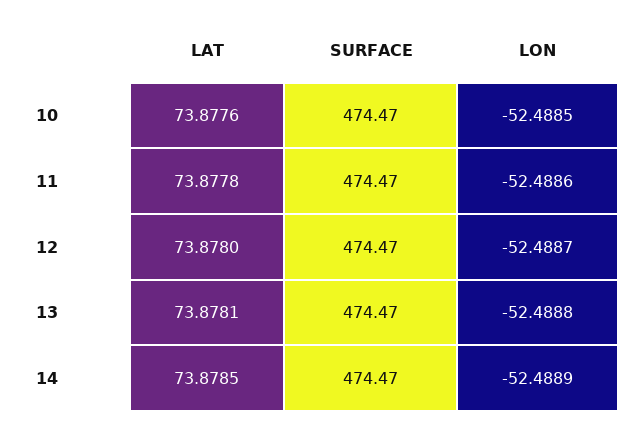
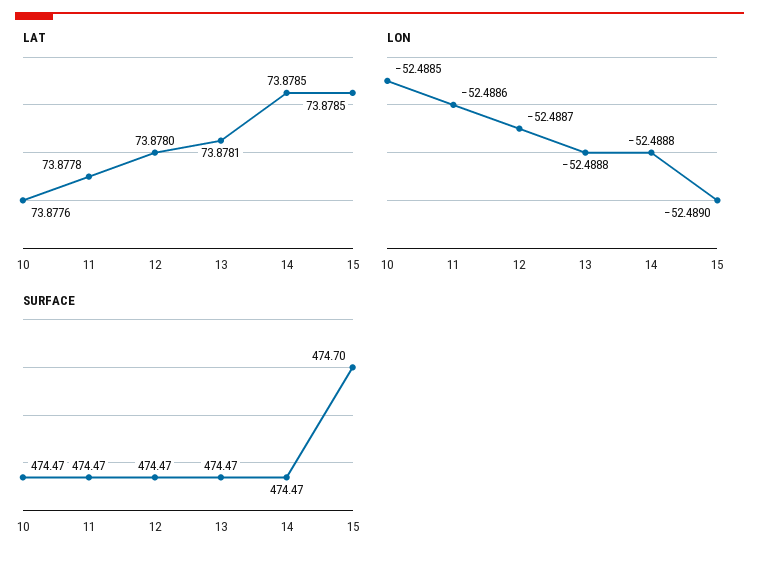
  {
    "LAT": {
      "10": 73.8776,
      "11": 73.8778,
      "12": 73.878,
      "13": 73.8781,
-     "14": 73.8785
+     "14": 73.8785,
+     "15": 73.8785
    },
    "SURFACE": {
      "10": 474.47,
      "11": 474.47,
      "12": 474.47,
      "13": 474.47,
-     "14": 474.47
+     "14": 474.47,
+     "15": 474.7
    },
    "LON": {
      "10": -52.4885,
      "11": -52.4886,
      "12": -52.4887,
      "13": -52.4888,
-     "14": -52.4889
+     "14": -52.4888,
+     "15": -52.489
    }
  }

